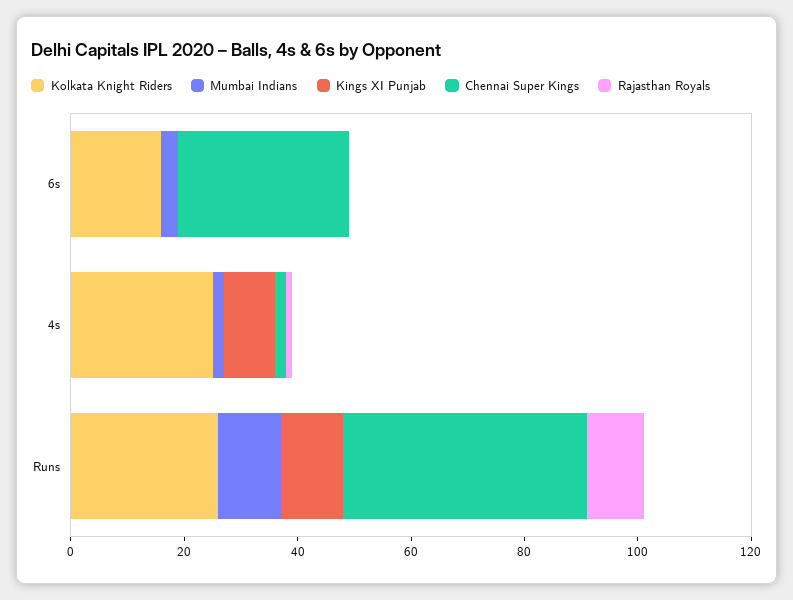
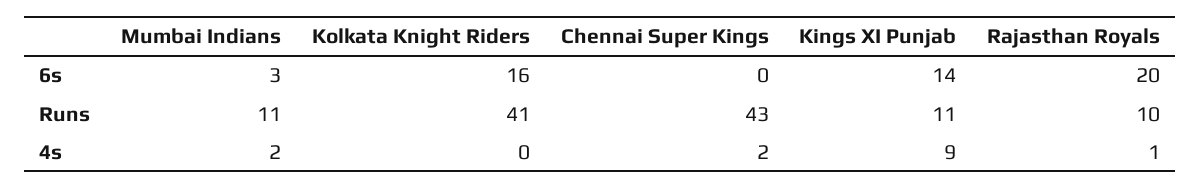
  {
    "Kolkata Knight Riders": {
      "6s": 16,
-     "4s": 25,
+     "4s": 0,
-     "Runs": 25
+     "Runs": 41
    },
    "Mumbai Indians": {
      "6s": 3,
      "4s": 2,
      "Runs": 11
    },
    "Kings XI Punjab": {
-     "6s": 0,
+     "6s": 14,
      "4s": 9,
      "Runs": 11
    },
    "Chennai Super Kings": {
-     "6s": 30,
+     "6s": 0,
      "4s": 2,
      "Runs": 43
    },
    "Rajasthan Royals": {
-     "6s": 0,
+     "6s": 20,
      "4s": 1,
      "Runs": 10
    }
  }

